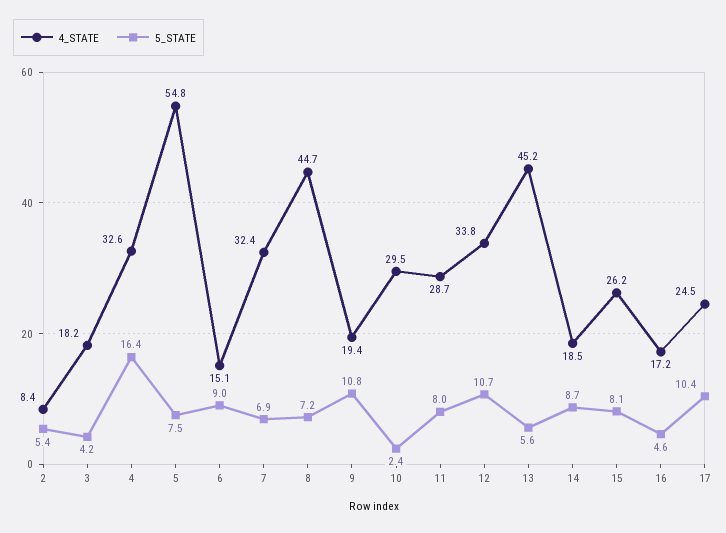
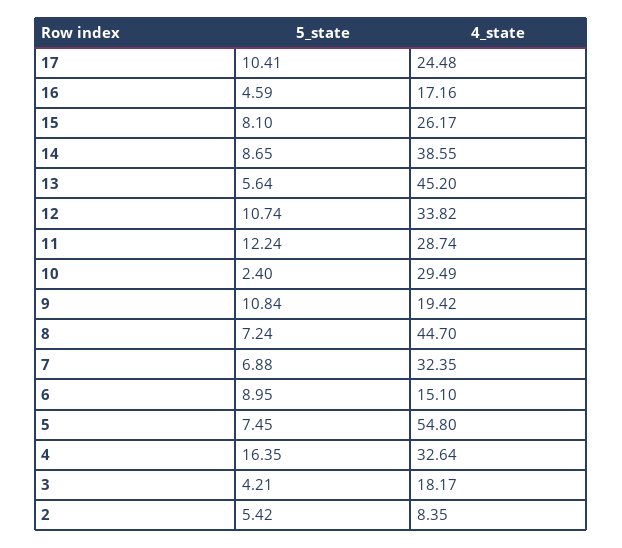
  {
    "4_STATE": {
      "2": 8.35,
      "3": 18.17,
      "4": 32.64,
      "5": 54.8,
      "6": 15.1,
      "7": 32.35,
      "8": 44.7,
      "9": 19.42,
      "10": 29.49,
      "11": 28.74,
      "12": 33.82,
      "13": 45.2,
-     "14": 18.5,
+     "14": 38.55,
      "15": 26.17,
      "16": 17.16,
      "17": 24.48
    },
    "5_STATE": {
      "2": 5.42,
      "3": 4.21,
      "4": 16.35,
      "5": 7.45,
      "6": 8.95,
      "7": 6.88,
      "8": 7.24,
      "9": 10.84,
      "10": 2.4,
-     "11": 8,
+     "11": 12.24,
      "12": 10.74,
      "13": 5.64,
      "14": 8.65,
      "15": 8.1,
      "16": 4.59,
      "17": 10.41
    }
  }

